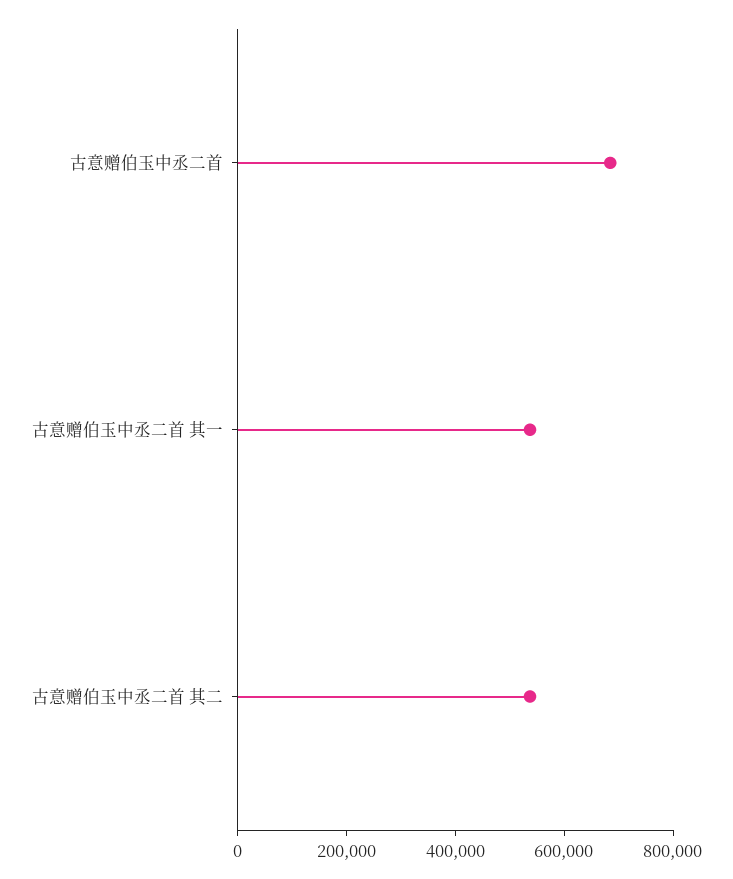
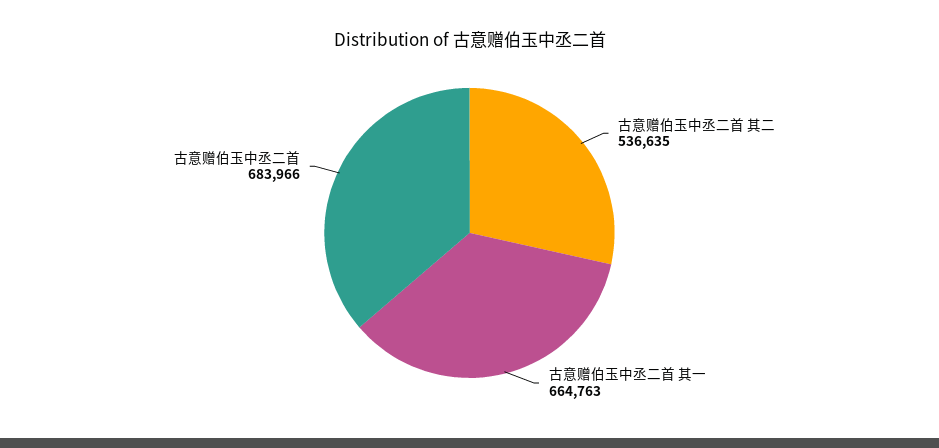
  {
    "古意赠伯玉中丞二首": 683966,
-   "古意赠伯玉中丞二首 其一": 550000,
+   "古意赠伯玉中丞二首 其一": 664763,
    "古意赠伯玉中丞二首 其二": 536635
  }

